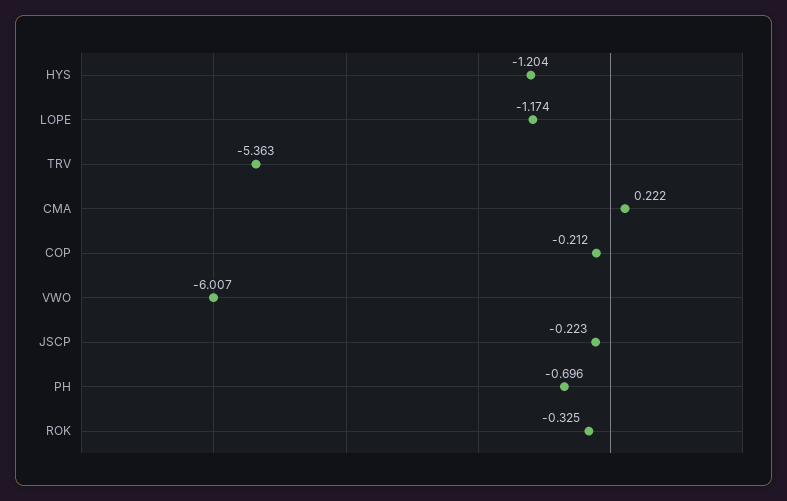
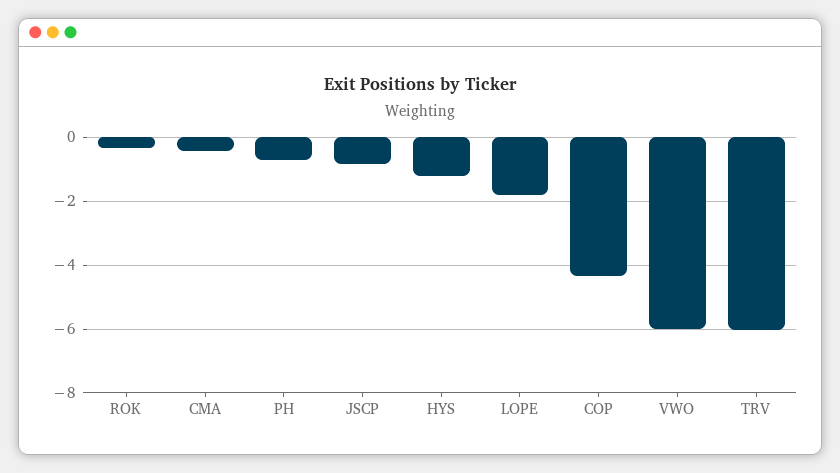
  {
    "HYS": -1.204,
-   "LOPE": -1.174,
+   "LOPE": -1.8,
-   "TRV": -5.363,
+   "TRV": -6,
-   "CMA": 0.222,
+   "CMA": -0.4,
-   "COP": -0.212,
+   "COP": -4.4,
    "VWO": -6.007,
-   "JSCP": -0.223,
+   "JSCP": -0.8,
    "PH": -0.696,
    "ROK": -0.325
  }

